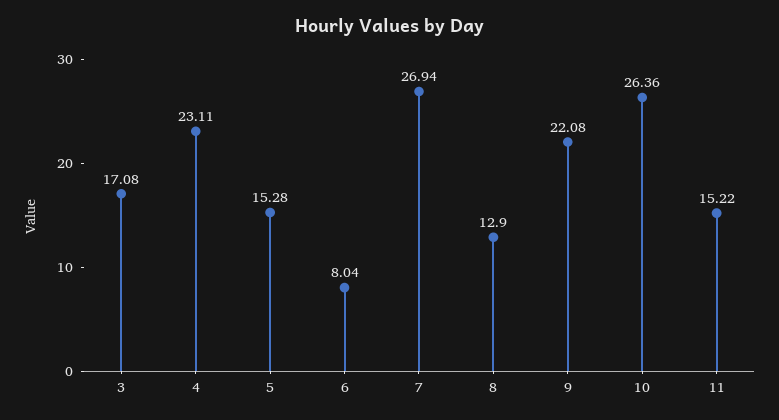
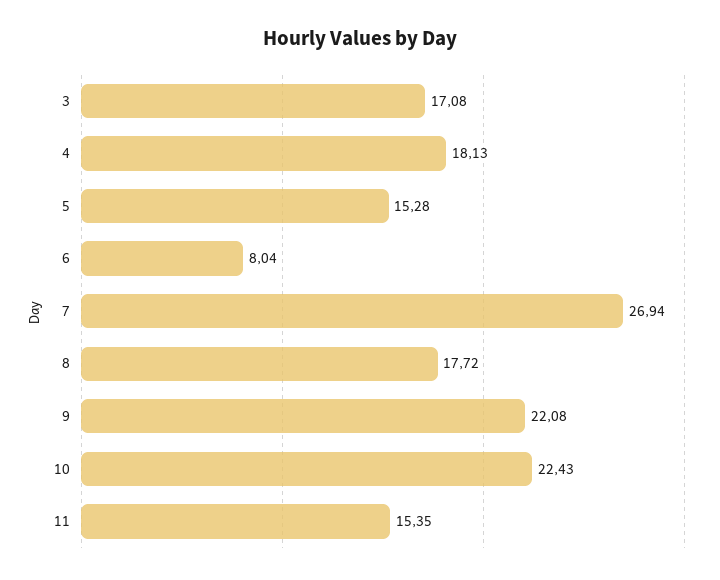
  {
    "3": 17.08,
-   "4": 23.11,
+   "4": 18.13,
    "5": 15.28,
    "6": 8.04,
    "7": 26.94,
-   "8": 12.9,
+   "8": 17.72,
    "9": 22.08,
-   "10": 26.36,
+   "10": 22.43,
-   "11": 15.22
+   "11": 15.35
  }

